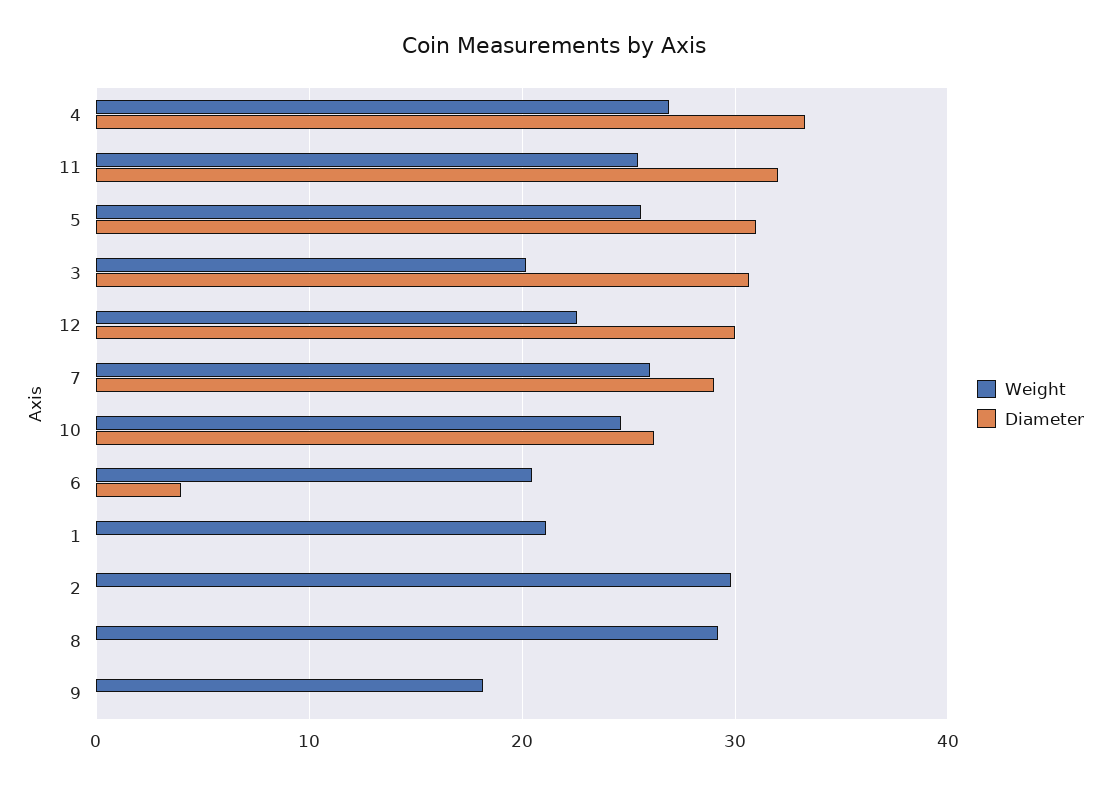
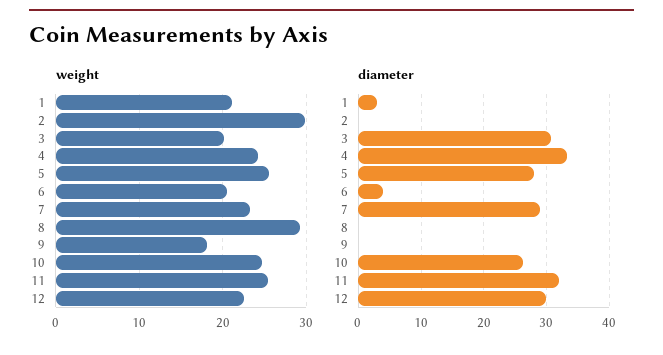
  {
    "Weight": {
-     "4": 27,
+     "4": 24,
      "11": 25,
      "5": 26,
      "3": 20,
      "12": 23,
-     "7": 26,
+     "7": 23,
      "10": 25,
      "6": 20,
      "1": 21,
      "2": 30,
      "8": 29,
      "9": 18
    },
    "Diameter": {
      "4": 33,
      "11": 32,
-     "5": 31,
+     "5": 28,
      "3": 31,
      "12": 30,
      "7": 29,
      "10": 26,
      "6": 4,
-     "1": 0,
+     "1": 3,
      "2": 0,
      "8": 0,
      "9": 0
    }
  }

